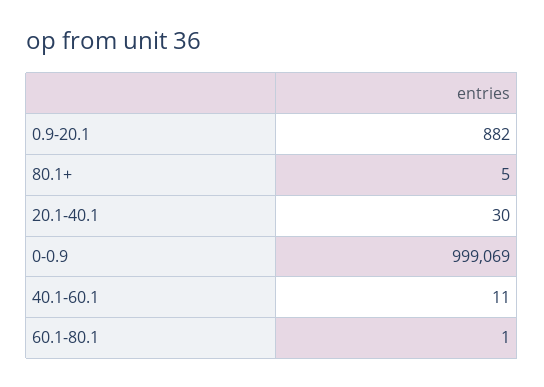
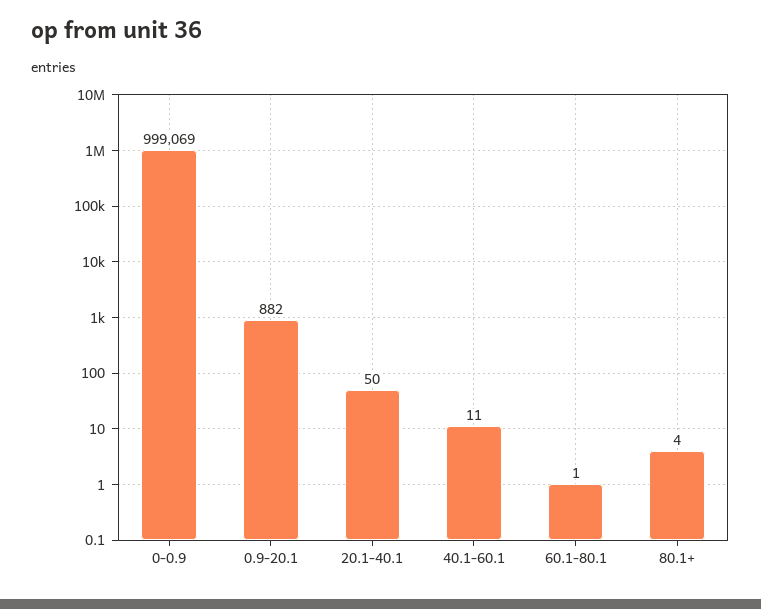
  {
    "0.9-20.1": 882,
-   "80.1+": 5,
+   "80.1+": 4,
-   "20.1-40.1": 30,
+   "20.1-40.1": 50,
    "0-0.9": 999069,
    "40.1-60.1": 11,
    "60.1-80.1": 1
  }

